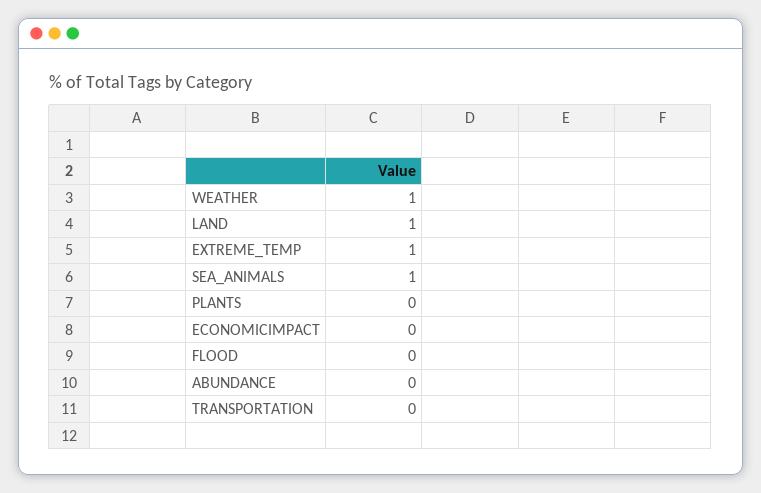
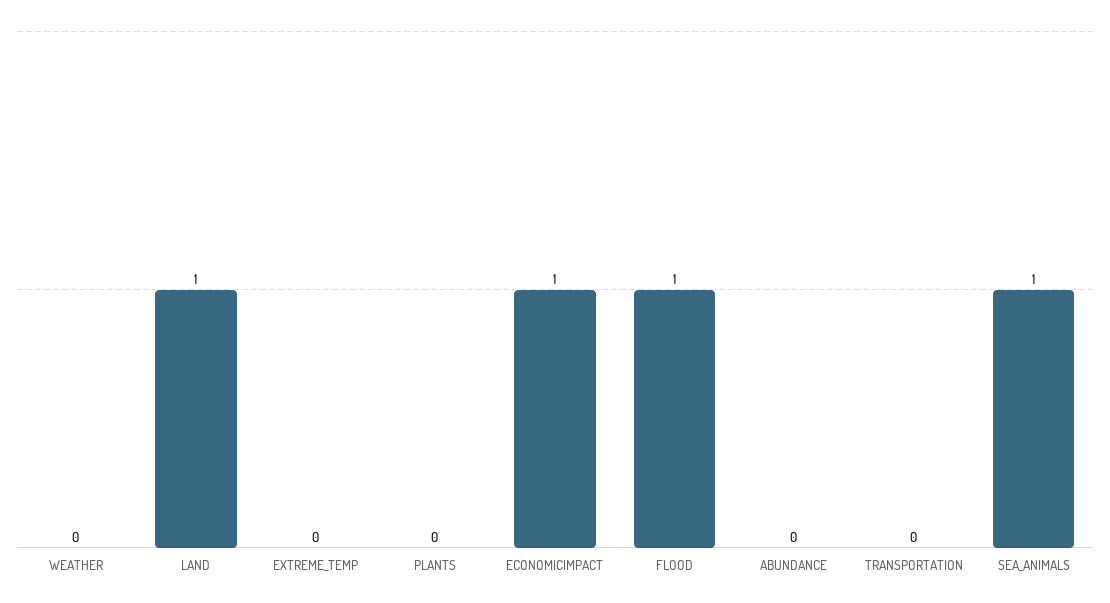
  {
-   "WEATHER": 1,
+   "WEATHER": 0,
    "LAND": 1,
-   "EXTREME_TEMP": 1,
+   "EXTREME_TEMP": 0,
    "SEA_ANIMALS": 1,
    "PLANTS": 0,
-   "ECONOMICIMPACT": 0,
+   "ECONOMICIMPACT": 1,
-   "FLOOD": 0,
+   "FLOOD": 1,
    "ABUNDANCE": 0,
    "TRANSPORTATION": 0
  }

